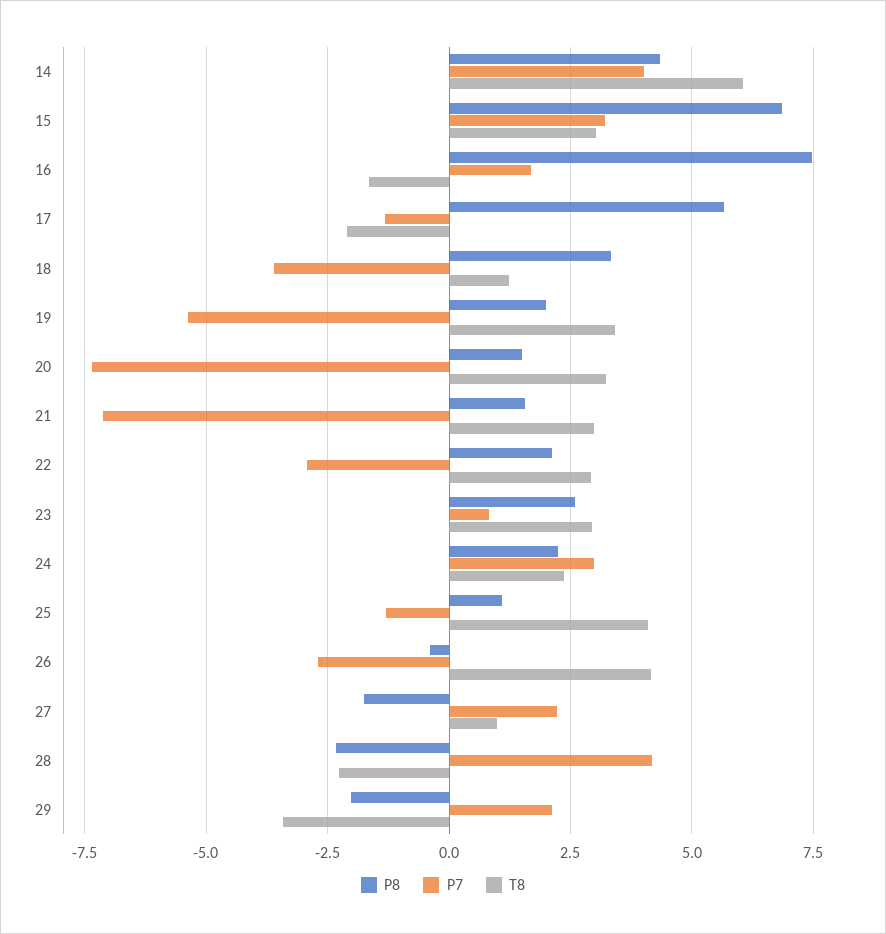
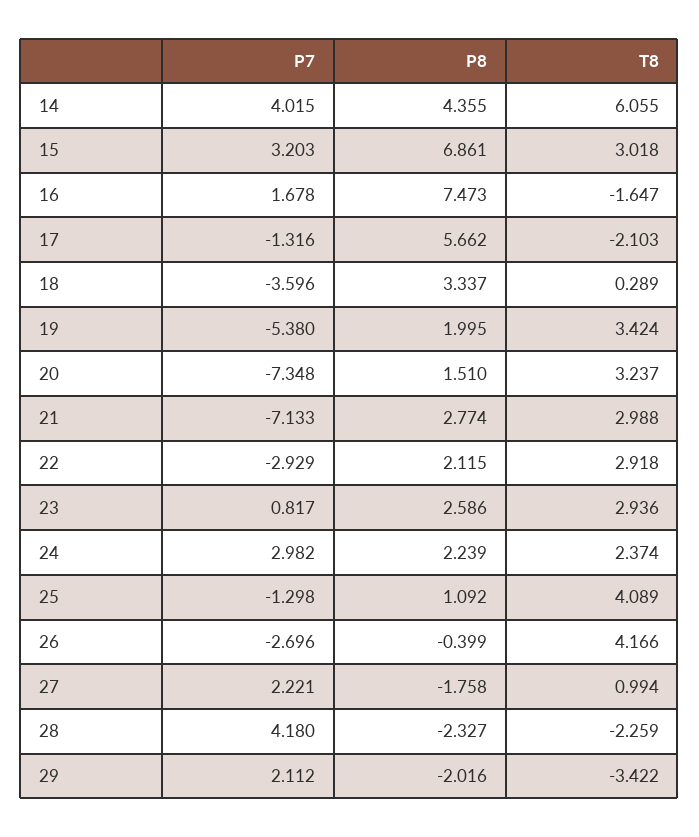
  {
    "P8": {
      "14": 4.355,
      "15": 6.861,
      "16": 7.473,
      "17": 5.662,
      "18": 3.337,
      "19": 1.995,
      "20": 1.51,
-     "21": 1.5,
+     "21": 2.774,
      "22": 2.115,
      "23": 2.586,
      "24": 2.239,
      "25": 1.092,
      "26": -0.399,
      "27": -1.758,
      "28": -2.327,
      "29": -2.016
    },
    "P7": {
      "14": 4.015,
      "15": 3.203,
      "16": 1.678,
      "17": -1.316,
      "18": -3.596,
      "19": -5.38,
      "20": -7.348,
      "21": -7.133,
      "22": -2.929,
      "23": 0.817,
      "24": 2.982,
      "25": -1.298,
      "26": -2.696,
      "27": 2.221,
      "28": 4.18,
      "29": 2.112
    },
    "T8": {
      "14": 6.055,
      "15": 3.018,
      "16": -1.647,
      "17": -2.103,
-     "18": 1.25,
+     "18": 0.289,
      "19": 3.424,
      "20": 3.237,
      "21": 2.988,
      "22": 2.918,
      "23": 2.936,
      "24": 2.374,
      "25": 4.089,
      "26": 4.166,
      "27": 0.994,
      "28": -2.259,
      "29": -3.422
    }
  }

